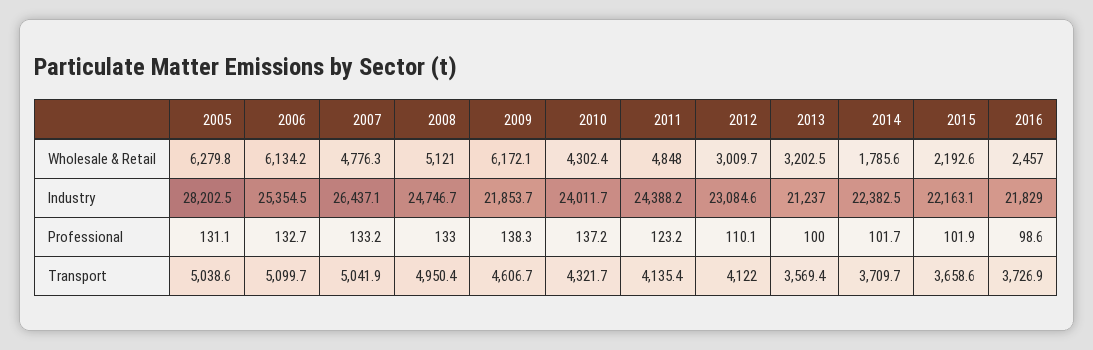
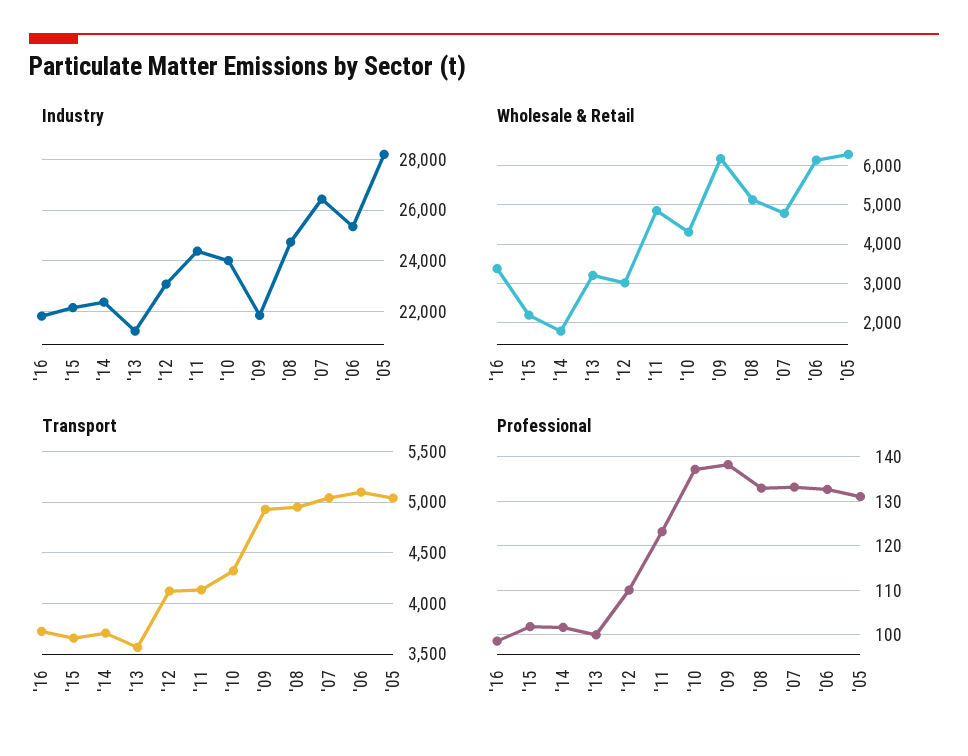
  {
    "Wholesale & Retail": {
      "2005": 6279.8,
      "2006": 6134.2,
      "2007": 4776.3,
      "2008": 5121,
      "2009": 6172.1,
      "2010": 4302.4,
      "2011": 4848,
      "2012": 3009.7,
      "2013": 3202.5,
      "2014": 1785.6,
      "2015": 2192.6,
-     "2016": 2457
+     "2016": 3400
    },
    "Industry": {
      "2005": 28202.5,
      "2006": 25354.5,
      "2007": 26437.1,
      "2008": 24746.7,
      "2009": 21853.7,
      "2010": 24011.7,
      "2011": 24388.2,
      "2012": 23084.6,
      "2013": 21237,
      "2014": 22382.5,
      "2015": 22163.1,
      "2016": 21829
    },
    "Professional": {
      "2005": 131.1,
      "2006": 132.7,
      "2007": 133.2,
      "2008": 133,
      "2009": 138.3,
      "2010": 137.2,
      "2011": 123.2,
      "2012": 110.1,
      "2013": 100,
      "2014": 101.7,
      "2015": 101.9,
      "2016": 98.6
    },
    "Transport": {
      "2005": 5038.6,
      "2006": 5099.7,
      "2007": 5041.9,
      "2008": 4950.4,
-     "2009": 4606.7,
+     "2009": 4900,
      "2010": 4321.7,
      "2011": 4135.4,
      "2012": 4122,
      "2013": 3569.4,
      "2014": 3709.7,
      "2015": 3658.6,
      "2016": 3726.9
    }
  }

